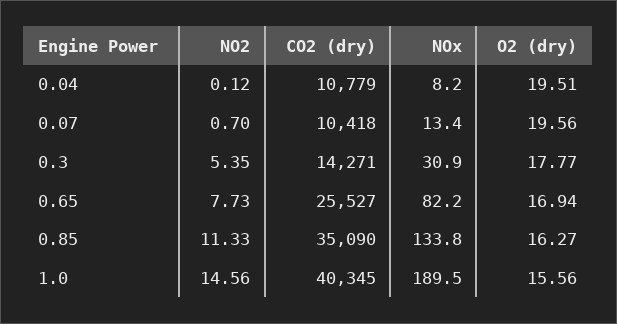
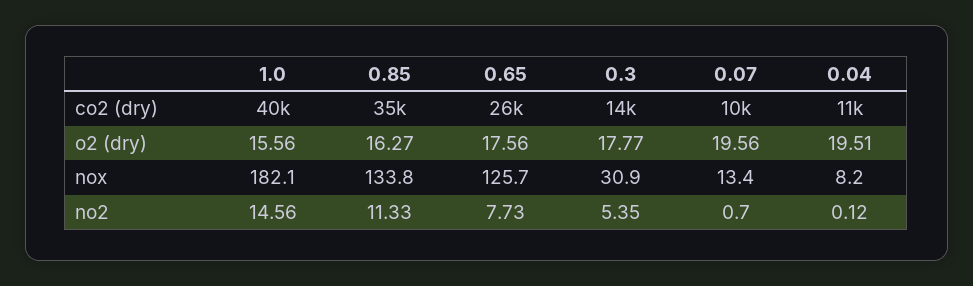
  {
    "NO2": {
      "0.04": 0.12,
      "0.07": 0.7,
      "0.3": 5.35,
      "0.65": 7.73,
      "0.85": 11.33,
      "1.0": 14.56
    },
    "CO2 (dry)": {
      "0.04": 10779,
      "0.07": 10418,
      "0.3": 14271,
      "0.65": 25527,
      "0.85": 35090,
      "1.0": 40345
    },
    "NOx": {
      "0.04": 8.2,
      "0.07": 13.4,
      "0.3": 30.9,
-     "0.65": 82.2,
+     "0.65": 125.7,
      "0.85": 133.8,
-     "1.0": 189.5
+     "1.0": 182.1
    },
    "O2 (dry)": {
      "0.04": 19.51,
      "0.07": 19.56,
      "0.3": 17.77,
-     "0.65": 16.94,
+     "0.65": 17.56,
      "0.85": 16.27,
      "1.0": 15.56
    }
  }

